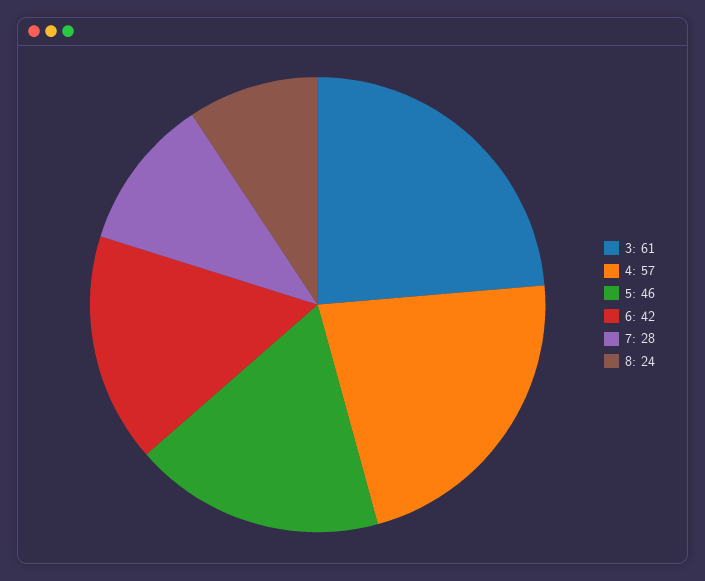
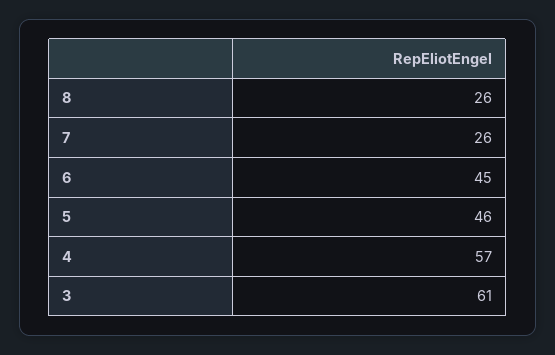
  {
    "3": 61,
    "4": 57,
    "5": 46,
-   "6": 42,
+   "6": 45,
-   "7": 28,
+   "7": 26,
-   "8": 24
+   "8": 26
  }

